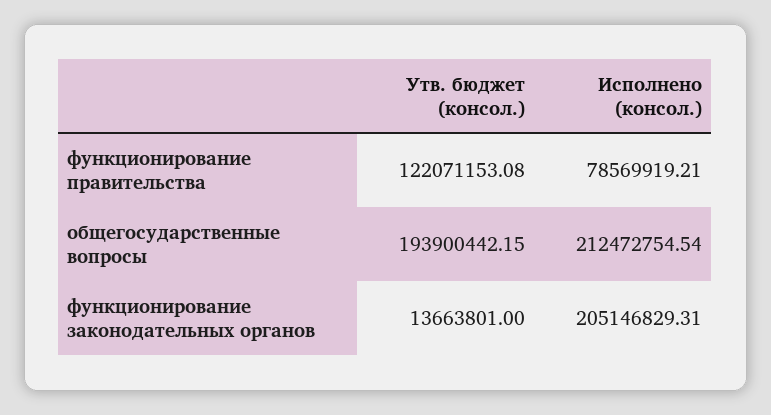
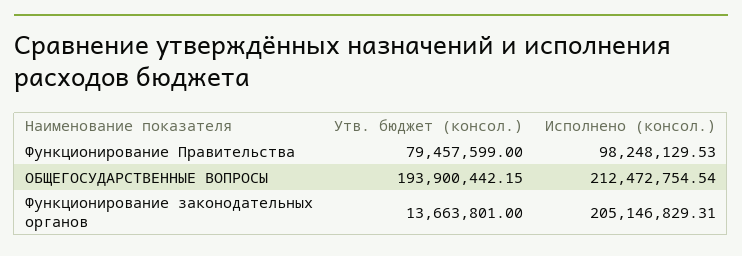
  {
    "Утв. бюджет (консол.)": {
-     "функционирование правительства": 122071153.08,
+     "функционирование правительства": 79457599,
      "общегосударственные вопросы": 193900442.15,
      "функционирование законодательных органов": 13663801
    },
    "Исполнено (консол.)": {
-     "функционирование правительства": 78569919.21,
+     "функционирование правительства": 98248129.53,
      "общегосударственные вопросы": 212472754.54,
      "функционирование законодательных органов": 205146829.31
    }
  }

